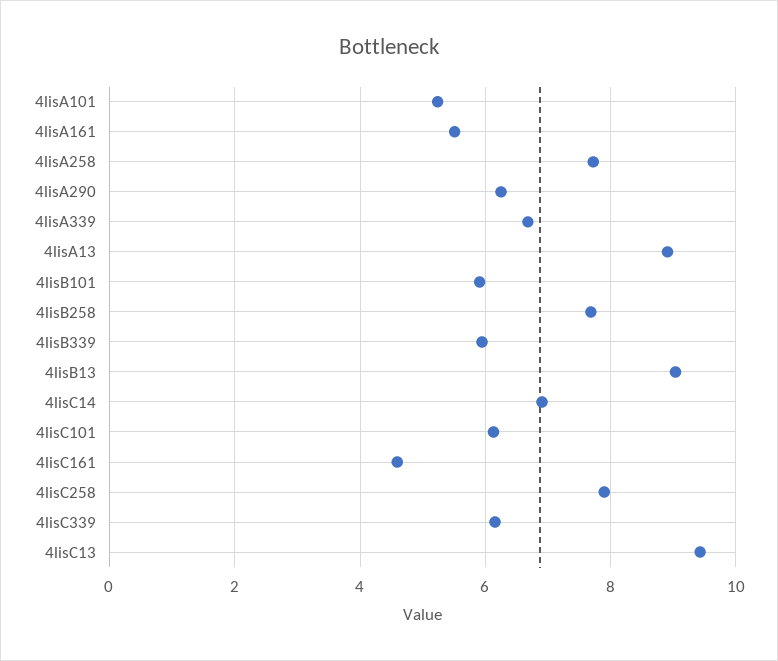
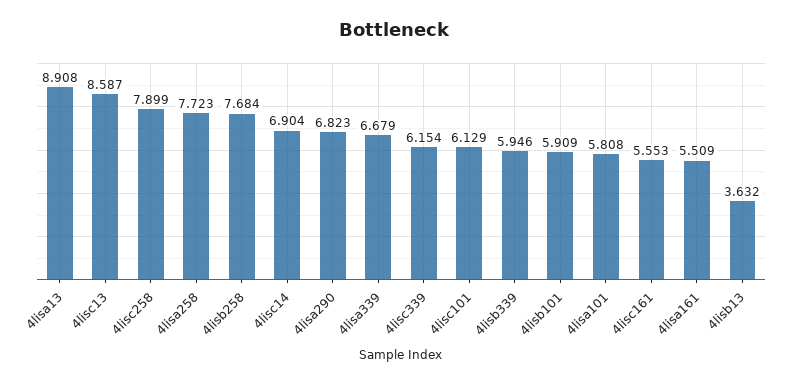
  {
-   "4lisA101": 5.2,
+   "4lisA101": 5.808,
    "4lisA161": 5.509,
    "4lisA258": 7.723,
-   "4lisA290": 6.2,
+   "4lisA290": 6.823,
    "4lisA339": 6.679,
    "4lisA13": 8.908,
    "4lisB101": 5.909,
    "4lisB258": 7.684,
    "4lisB339": 5.946,
-   "4lisB13": 9,
+   "4lisB13": 3.632,
    "4lisC14": 6.904,
    "4lisC101": 6.129,
-   "4lisC161": 4.6,
+   "4lisC161": 5.553,
    "4lisC258": 7.899,
    "4lisC339": 6.154,
-   "4lisC13": 9.4
+   "4lisC13": 8.587
  }

